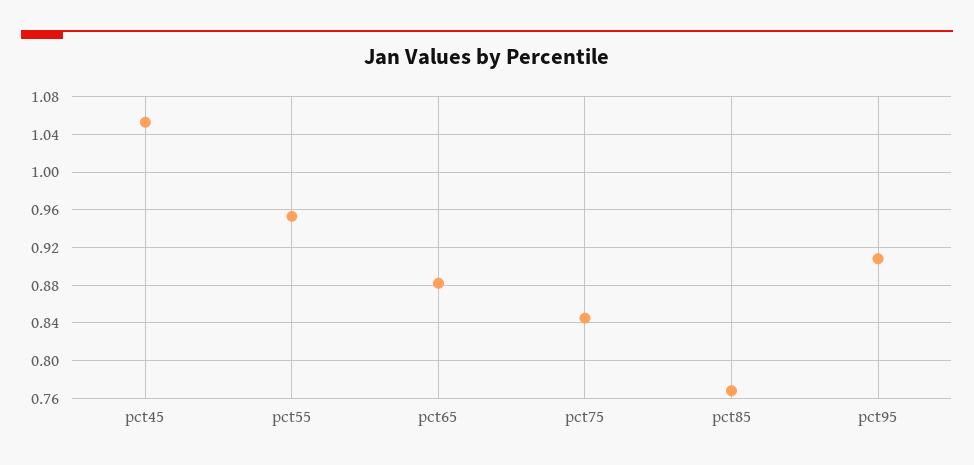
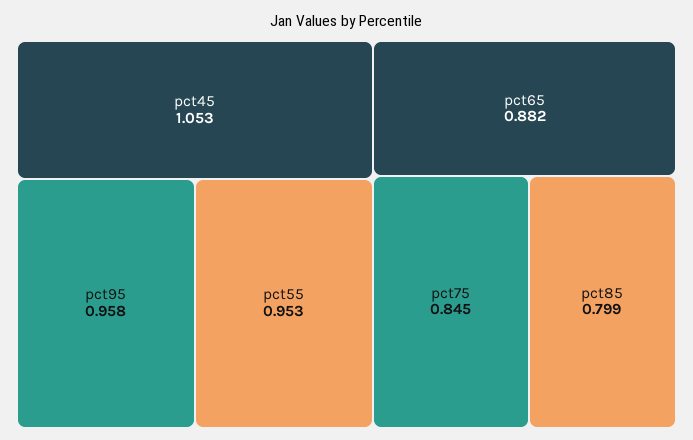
  {
    "pct45": 1.053,
    "pct55": 0.953,
    "pct65": 0.882,
    "pct75": 0.845,
-   "pct85": 0.77,
+   "pct85": 0.799,
-   "pct95": 0.91
+   "pct95": 0.958
  }

